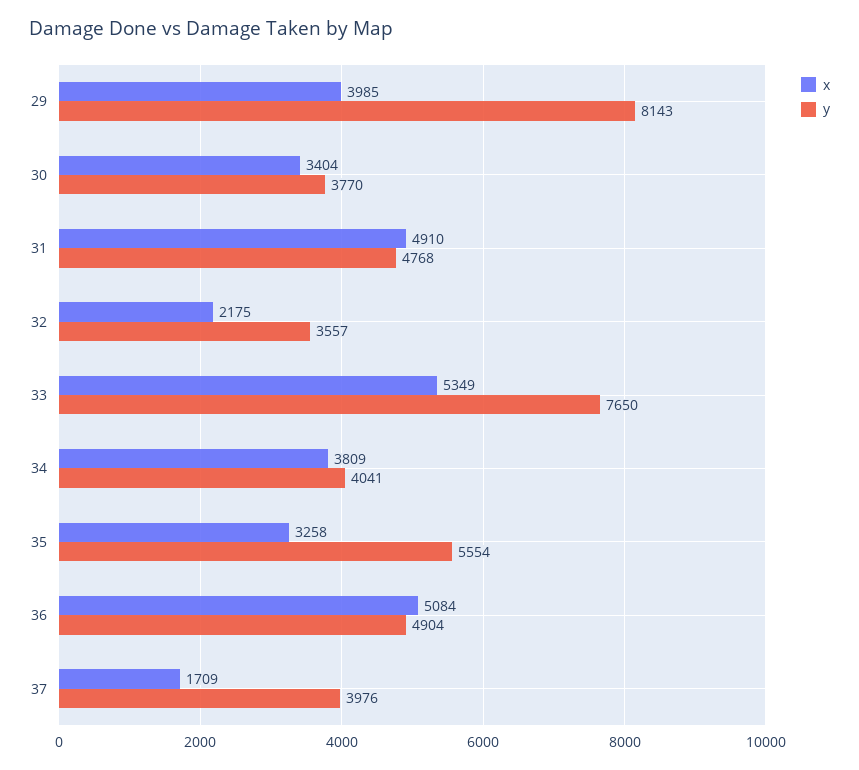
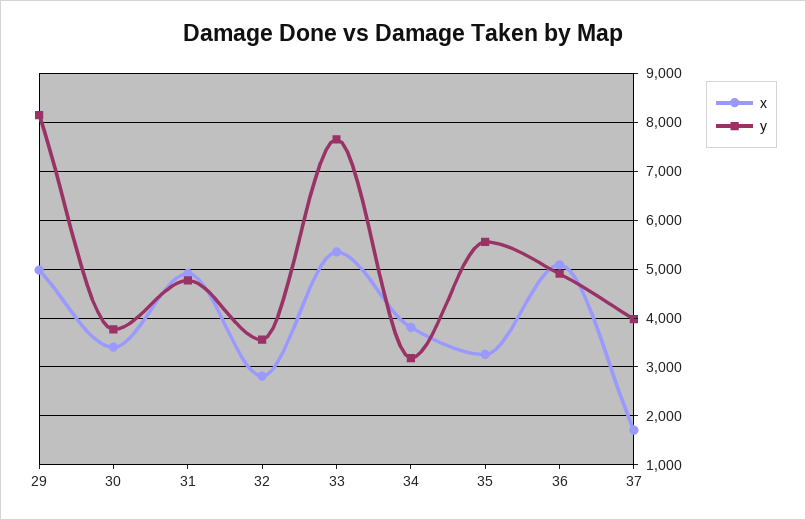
  {
    "x": {
-     "29": 3985,
+     "29": 5000,
      "30": 3404,
      "31": 4910,
-     "32": 2175,
+     "32": 2800,
      "33": 5349,
      "34": 3809,
      "35": 3258,
      "36": 5084,
      "37": 1709
    },
    "y": {
      "29": 8143,
      "30": 3770,
      "31": 4768,
      "32": 3557,
      "33": 7650,
-     "34": 4041,
+     "34": 3200,
      "35": 5554,
      "36": 4904,
      "37": 3976
    }
  }

